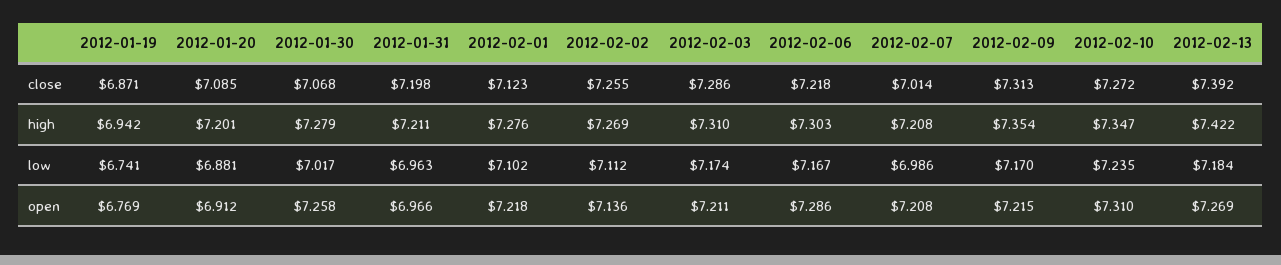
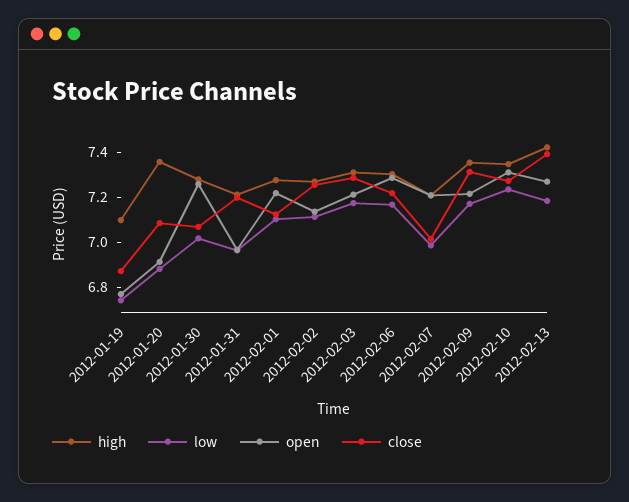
  {
    "close": {
      "2012-01-19": 6.871,
      "2012-01-20": 7.085,
      "2012-01-30": 7.068,
      "2012-01-31": 7.198,
      "2012-02-01": 7.123,
      "2012-02-02": 7.255,
      "2012-02-03": 7.286,
      "2012-02-06": 7.218,
      "2012-02-07": 7.014,
      "2012-02-09": 7.313,
      "2012-02-10": 7.272,
      "2012-02-13": 7.392
    },
    "high": {
-     "2012-01-19": 6.942,
+     "2012-01-19": 7.1,
-     "2012-01-20": 7.201,
+     "2012-01-20": 7.35,
      "2012-01-30": 7.279,
      "2012-01-31": 7.211,
      "2012-02-01": 7.276,
      "2012-02-02": 7.269,
      "2012-02-03": 7.31,
      "2012-02-06": 7.303,
      "2012-02-07": 7.208,
      "2012-02-09": 7.354,
      "2012-02-10": 7.347,
      "2012-02-13": 7.422
    },
    "low": {
      "2012-01-19": 6.741,
      "2012-01-20": 6.881,
      "2012-01-30": 7.017,
      "2012-01-31": 6.963,
      "2012-02-01": 7.102,
      "2012-02-02": 7.112,
      "2012-02-03": 7.174,
      "2012-02-06": 7.167,
      "2012-02-07": 6.986,
      "2012-02-09": 7.17,
      "2012-02-10": 7.235,
      "2012-02-13": 7.184
    },
    "open": {
      "2012-01-19": 6.769,
      "2012-01-20": 6.912,
      "2012-01-30": 7.258,
      "2012-01-31": 6.966,
      "2012-02-01": 7.218,
      "2012-02-02": 7.136,
      "2012-02-03": 7.211,
      "2012-02-06": 7.286,
      "2012-02-07": 7.208,
      "2012-02-09": 7.215,
      "2012-02-10": 7.31,
      "2012-02-13": 7.269
    }
  }

